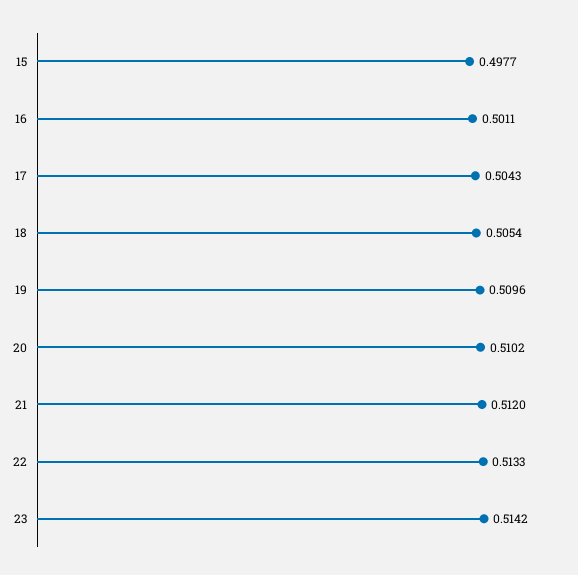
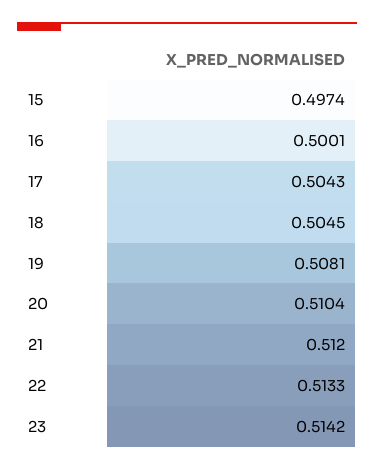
  {
-   "15": 0.4977,
+   "15": 0.4974,
-   "16": 0.5011,
+   "16": 0.5001,
    "17": 0.5043,
-   "18": 0.5054,
+   "18": 0.5045,
-   "19": 0.5096,
+   "19": 0.5081,
-   "20": 0.5102,
+   "20": 0.5104,
    "21": 0.512,
    "22": 0.5133,
    "23": 0.5142
  }

